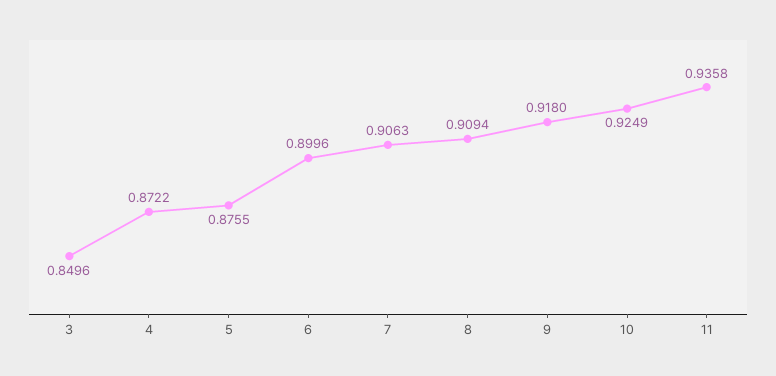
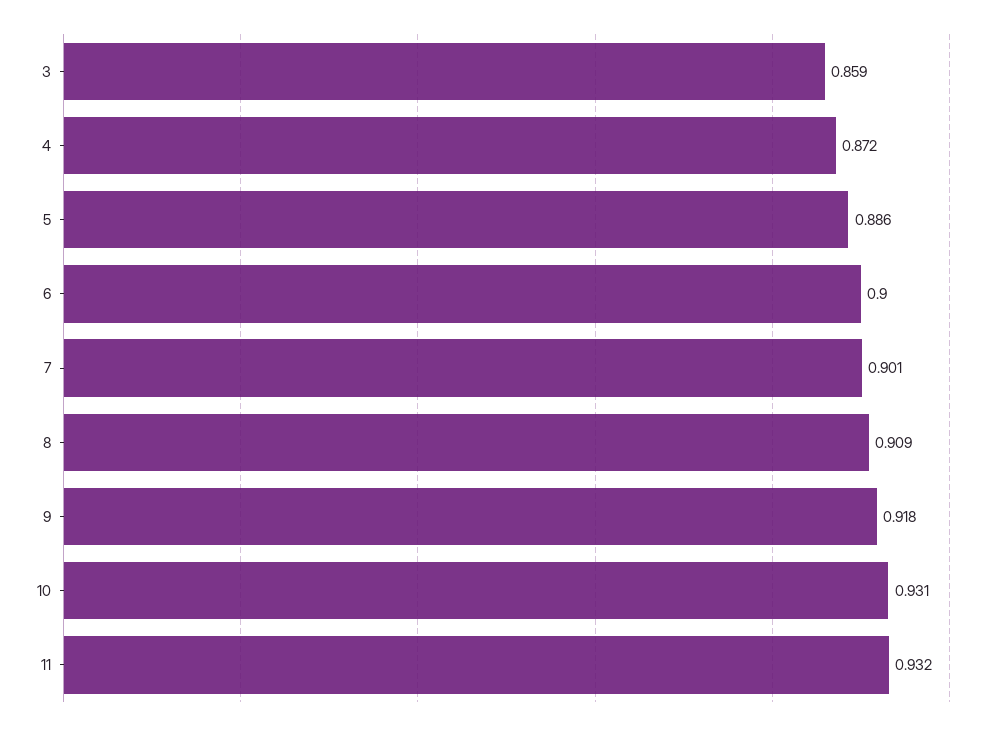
  {
-   "3": 0.8496,
+   "3": 0.859,
    "4": 0.8722,
-   "5": 0.8755,
+   "5": 0.886,
    "6": 0.8996,
-   "7": 0.9063,
+   "7": 0.901,
    "8": 0.9094,
    "9": 0.918,
-   "10": 0.9249,
+   "10": 0.931,
-   "11": 0.9358
+   "11": 0.932
  }

